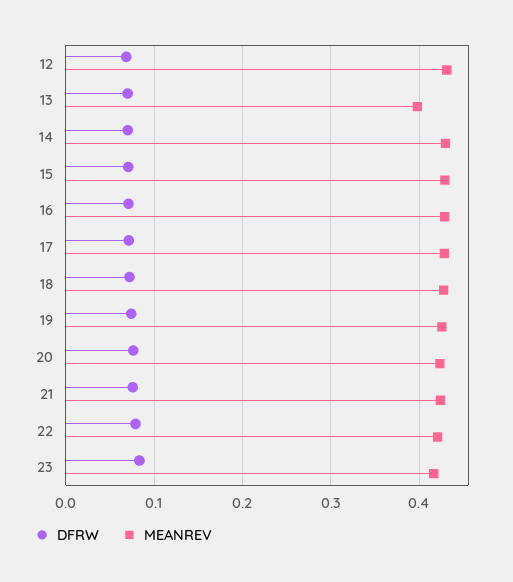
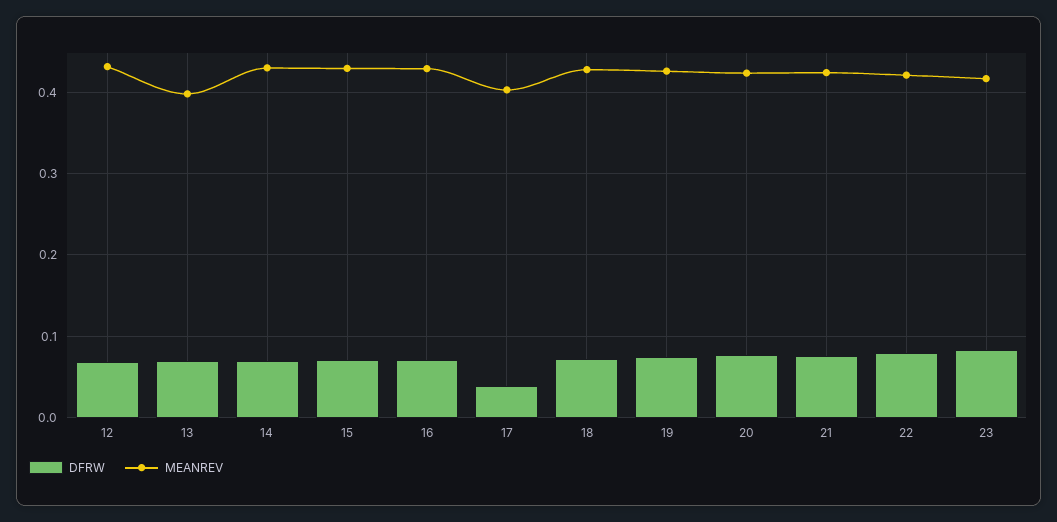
  {
    "DFRW": {
      "12": 0.07,
      "13": 0.07,
      "14": 0.07,
      "15": 0.07,
      "16": 0.07,
-     "17": 0.07,
+     "17": 0.04,
      "18": 0.07,
      "19": 0.07,
      "20": 0.08,
      "21": 0.08,
      "22": 0.08,
      "23": 0.08
    },
    "MEANREV": {
      "12": 0.43,
      "13": 0.4,
      "14": 0.43,
      "15": 0.43,
      "16": 0.43,
-     "17": 0.43,
+     "17": 0.4,
      "18": 0.43,
      "19": 0.43,
      "20": 0.42,
      "21": 0.42,
      "22": 0.42,
      "23": 0.42
    }
  }

